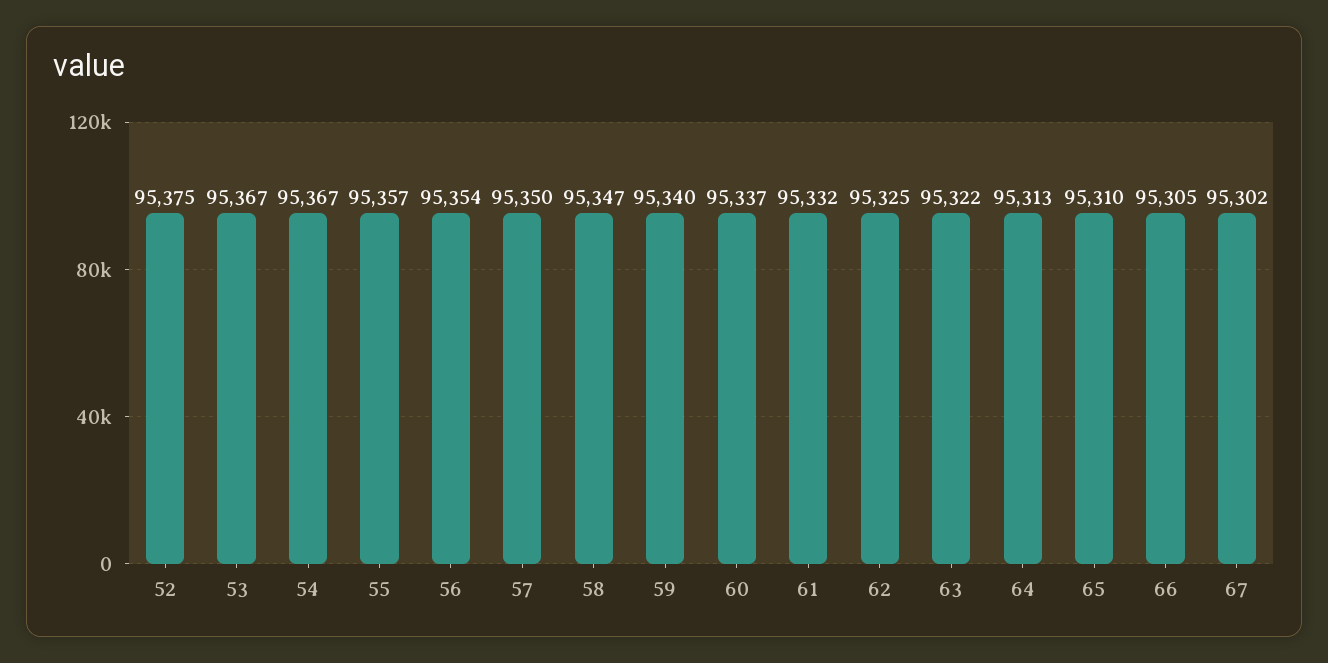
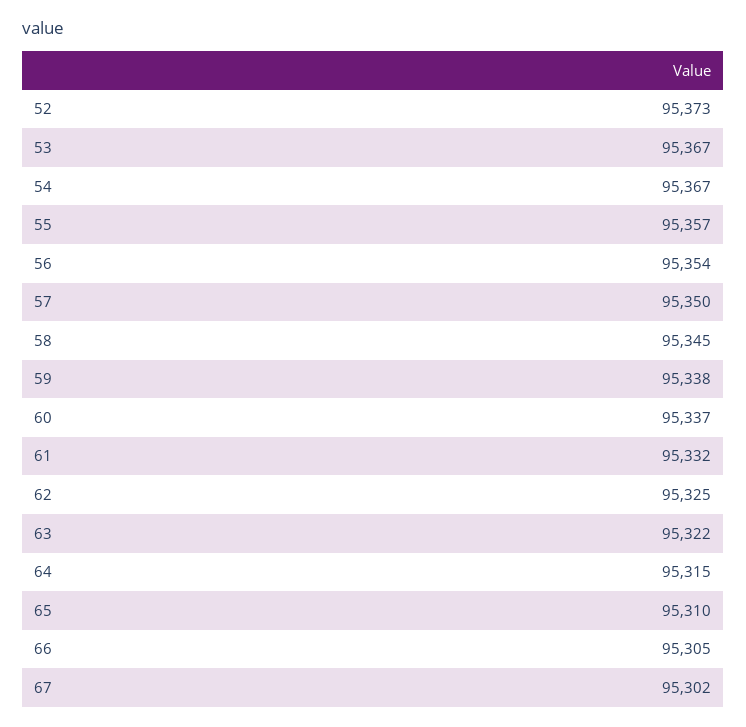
  {
-   "52": 95375,
+   "52": 95373,
    "53": 95367,
    "54": 95367,
    "55": 95357,
    "56": 95354,
    "57": 95350,
-   "58": 95347,
+   "58": 95345,
-   "59": 95340,
+   "59": 95338,
    "60": 95337,
    "61": 95332,
    "62": 95325,
    "63": 95322,
-   "64": 95313,
+   "64": 95315,
    "65": 95310,
    "66": 95305,
    "67": 95302
  }

